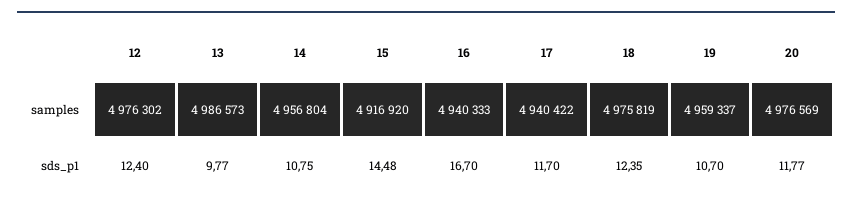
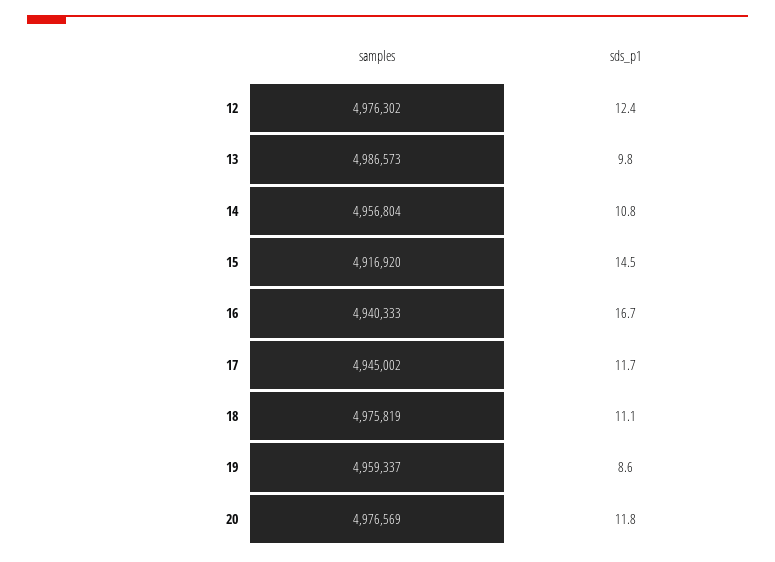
  {
    "12": {
      "samples": 4976302,
      "sds_p1": 12.4
    },
    "13": {
      "samples": 4986573,
      "sds_p1": 9.77
    },
    "14": {
      "samples": 4956804,
      "sds_p1": 10.75
    },
    "15": {
      "samples": 4916920,
      "sds_p1": 14.48
    },
    "16": {
      "samples": 4940333,
      "sds_p1": 16.7
    },
    "17": {
-     "samples": 4940422,
+     "samples": 4945002,
      "sds_p1": 11.7
    },
    "18": {
      "samples": 4975819,
-     "sds_p1": 12.35
+     "sds_p1": 11.1
    },
    "19": {
      "samples": 4959337,
-     "sds_p1": 10.7
+     "sds_p1": 8.6
    },
    "20": {
      "samples": 4976569,
      "sds_p1": 11.77
    }
  }

